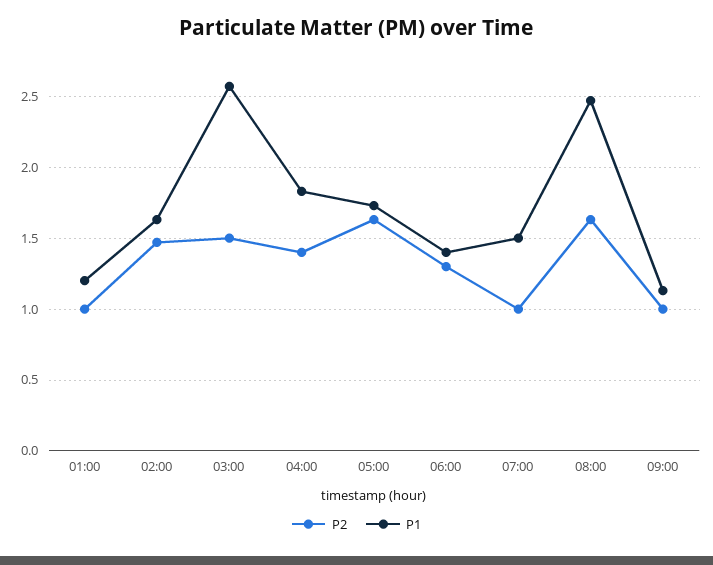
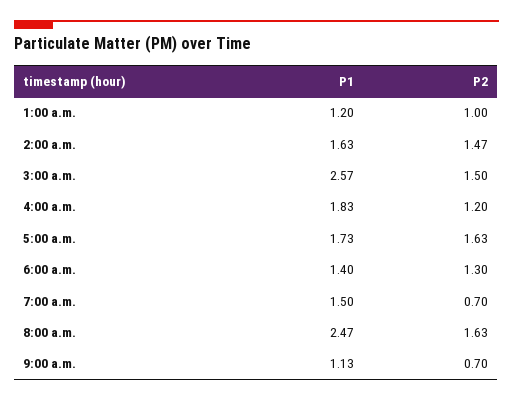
  {
    "P2": {
      "01:00": 1,
      "02:00": 1.47,
      "03:00": 1.5,
-     "04:00": 1.4,
+     "04:00": 1.2,
      "05:00": 1.63,
      "06:00": 1.3,
-     "07:00": 1,
+     "07:00": 0.7,
      "08:00": 1.63,
-     "09:00": 1
+     "09:00": 0.7
    },
    "P1": {
      "01:00": 1.2,
      "02:00": 1.63,
      "03:00": 2.57,
      "04:00": 1.83,
      "05:00": 1.73,
      "06:00": 1.4,
      "07:00": 1.5,
      "08:00": 2.47,
      "09:00": 1.13
    }
  }

